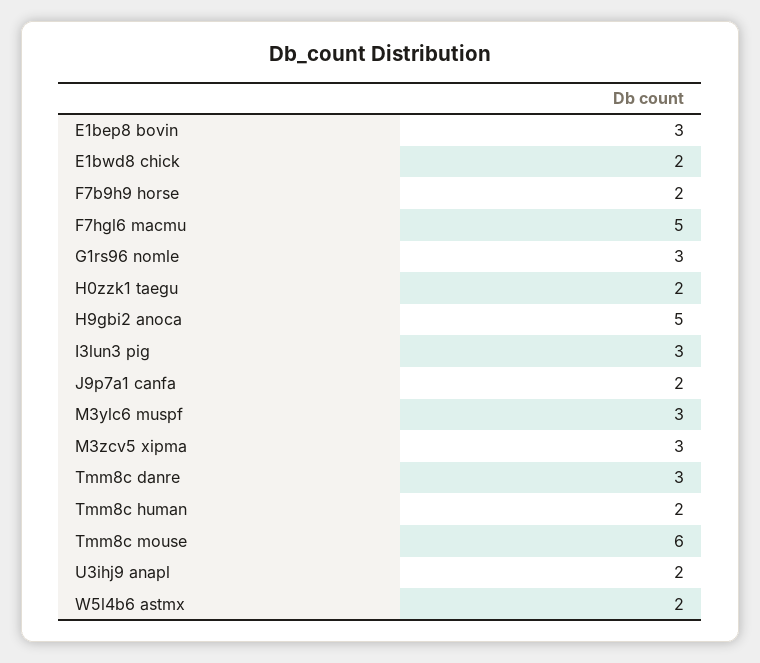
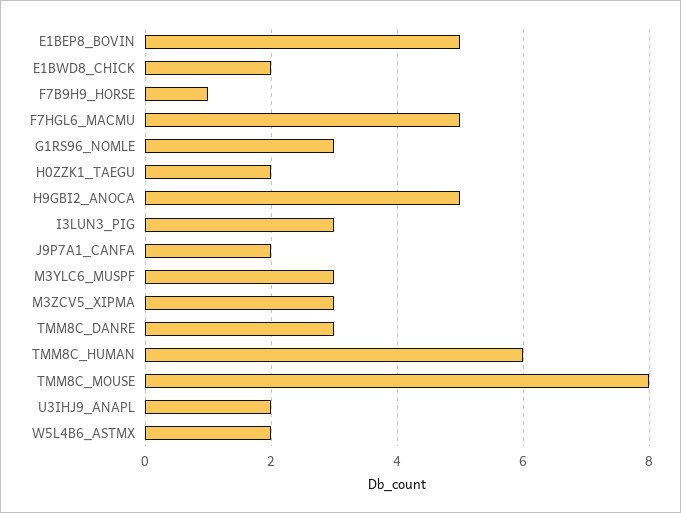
  {
-   "E1bep8 bovin": 3,
+   "E1bep8 bovin": 5,
    "E1bwd8 chick": 2,
-   "F7b9h9 horse": 2,
+   "F7b9h9 horse": 1,
    "F7hgl6 macmu": 5,
    "G1rs96 nomle": 3,
    "H0zzk1 taegu": 2,
    "H9gbi2 anoca": 5,
    "I3lun3 pig": 3,
    "J9p7a1 canfa": 2,
    "M3ylc6 muspf": 3,
    "M3zcv5 xipma": 3,
    "Tmm8c danre": 3,
-   "Tmm8c human": 2,
+   "Tmm8c human": 6,
-   "Tmm8c mouse": 6,
+   "Tmm8c mouse": 8,
    "U3ihj9 anapl": 2,
    "W5l4b6 astmx": 2
  }

